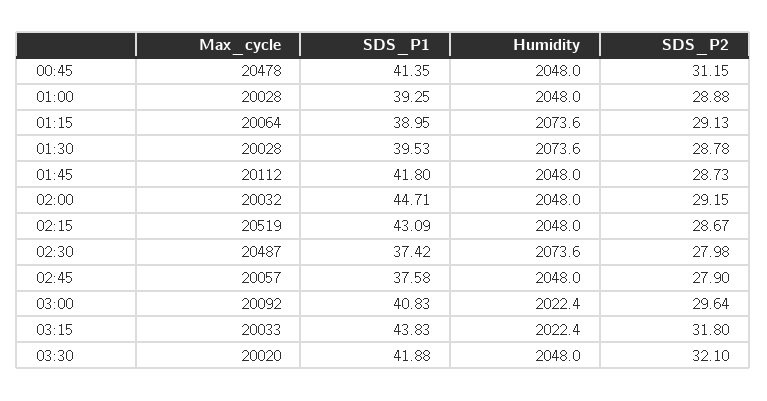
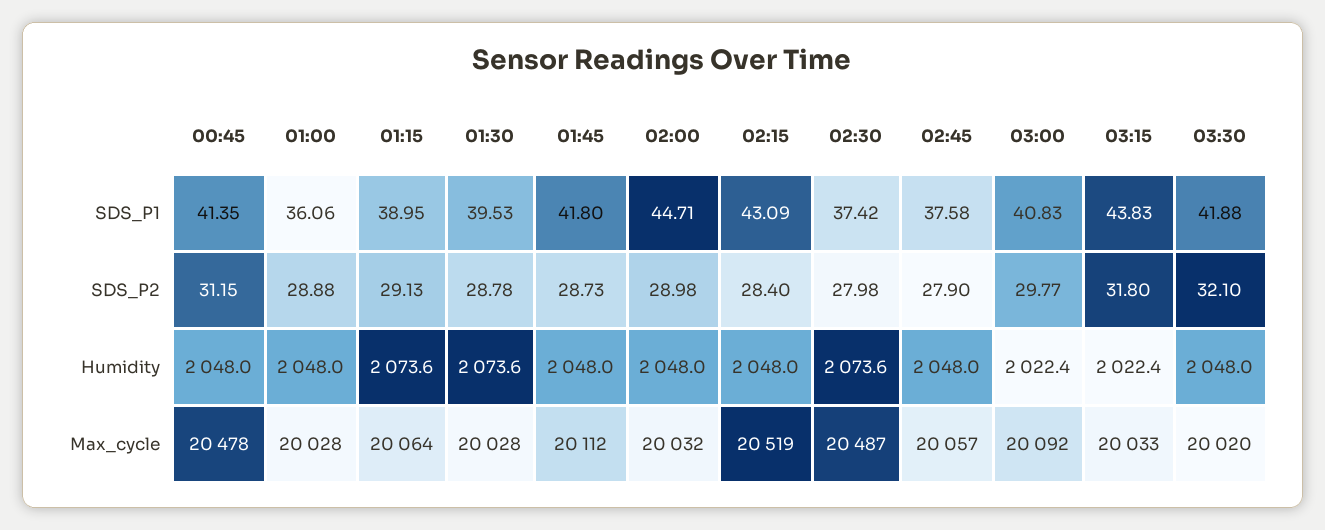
  {
    "Max_cycle": {
      "00:45": 20478,
      "01:00": 20028,
      "01:15": 20064,
      "01:30": 20028,
      "01:45": 20112,
      "02:00": 20032,
      "02:15": 20519,
      "02:30": 20487,
      "02:45": 20057,
      "03:00": 20092,
      "03:15": 20033,
      "03:30": 20020
    },
    "SDS_P1": {
      "00:45": 41.35,
-     "01:00": 39.25,
+     "01:00": 36.06,
      "01:15": 38.95,
      "01:30": 39.53,
      "01:45": 41.8,
      "02:00": 44.71,
      "02:15": 43.09,
      "02:30": 37.42,
      "02:45": 37.58,
      "03:00": 40.83,
      "03:15": 43.83,
      "03:30": 41.88
    },
    "Humidity": {
      "00:45": 2048,
      "01:00": 2048,
      "01:15": 2073.6,
      "01:30": 2073.6,
      "01:45": 2048,
      "02:00": 2048,
      "02:15": 2048,
      "02:30": 2073.6,
      "02:45": 2048,
      "03:00": 2022.4,
      "03:15": 2022.4,
      "03:30": 2048
    },
    "SDS_P2": {
      "00:45": 31.15,
      "01:00": 28.88,
      "01:15": 29.13,
      "01:30": 28.78,
      "01:45": 28.73,
-     "02:00": 29.15,
+     "02:00": 28.98,
-     "02:15": 28.67,
+     "02:15": 28.4,
      "02:30": 27.98,
      "02:45": 27.9,
-     "03:00": 29.64,
+     "03:00": 29.77,
      "03:15": 31.8,
      "03:30": 32.1
    }
  }

